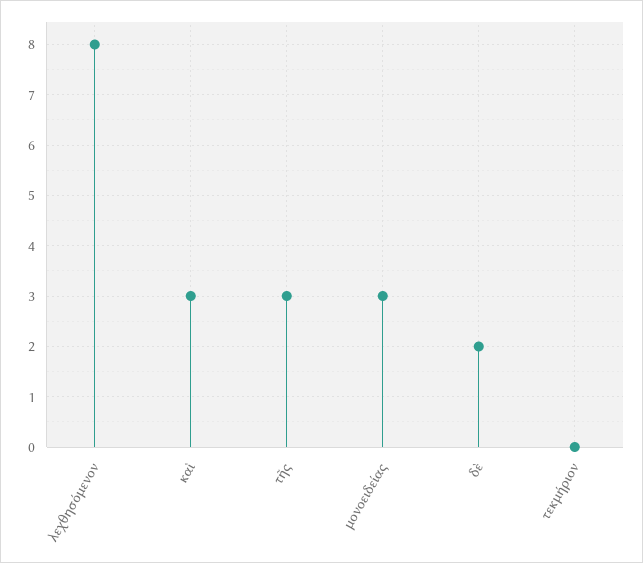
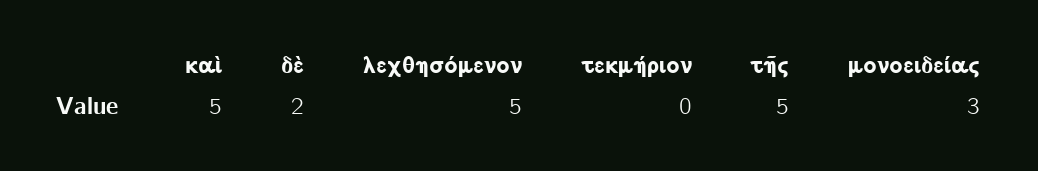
  {
-   "λεχθησόμενον": 8,
+   "λεχθησόμενον": 5,
-   "καὶ": 3,
+   "καὶ": 5,
-   "τῆς": 3,
+   "τῆς": 5,
    "μονοειδείας": 3,
    "δὲ": 2,
    "τεκμήριον": 0
  }

